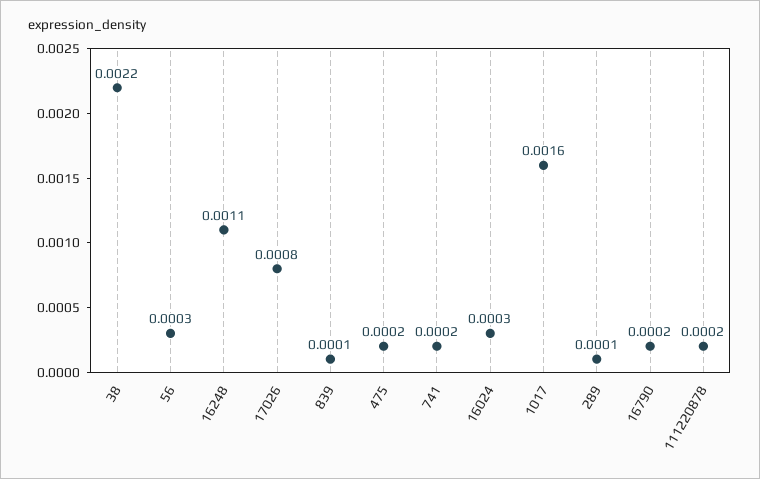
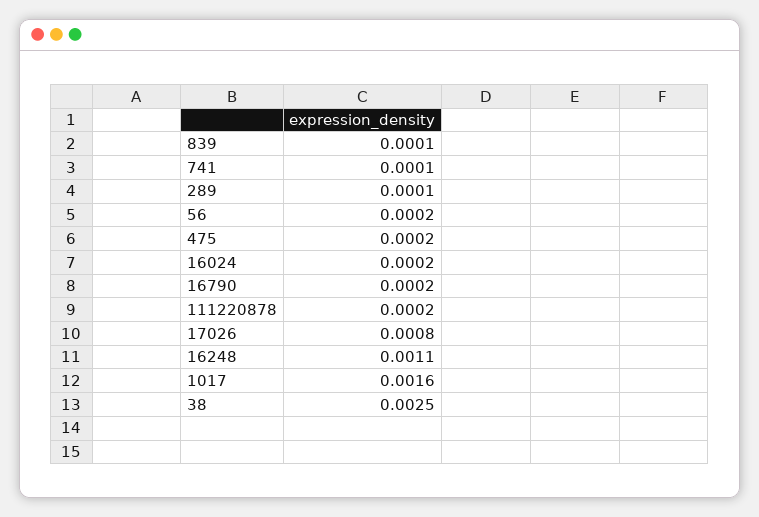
  {
-   "38": 0.0022,
+   "38": 0.0025,
-   "56": 0.0003,
+   "56": 0.0002,
    "16248": 0.0011,
    "17026": 0.0008,
    "839": 0.0001,
    "475": 0.0002,
-   "741": 0.0002,
+   "741": 0.0001,
-   "16024": 0.0003,
+   "16024": 0.0002,
    "1017": 0.0016,
    "289": 0.0001,
    "16790": 0.0002,
    "111220878": 0.0002
  }

